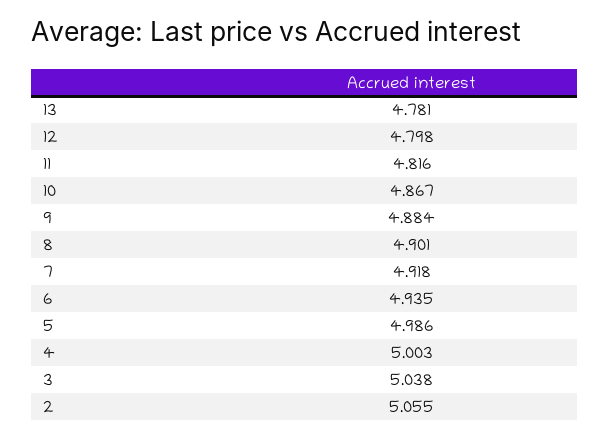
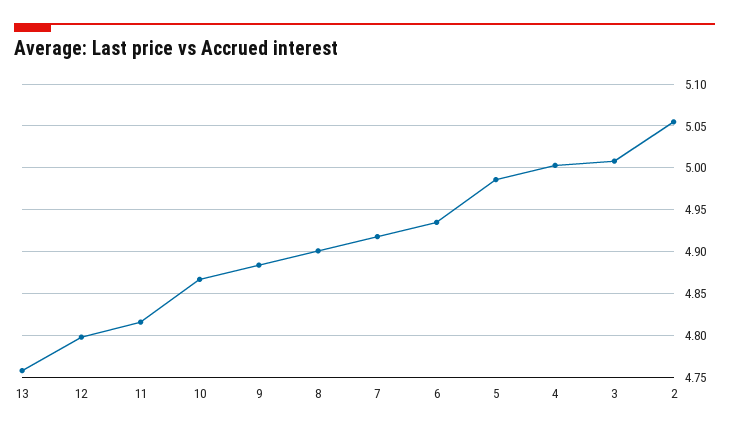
  {
-   "13": 4.781,
+   "13": 4.76,
    "12": 4.798,
    "11": 4.816,
    "10": 4.867,
    "9": 4.884,
    "8": 4.901,
    "7": 4.918,
    "6": 4.935,
    "5": 4.986,
    "4": 5.003,
-   "3": 5.038,
+   "3": 5.01,
    "2": 5.055
  }

